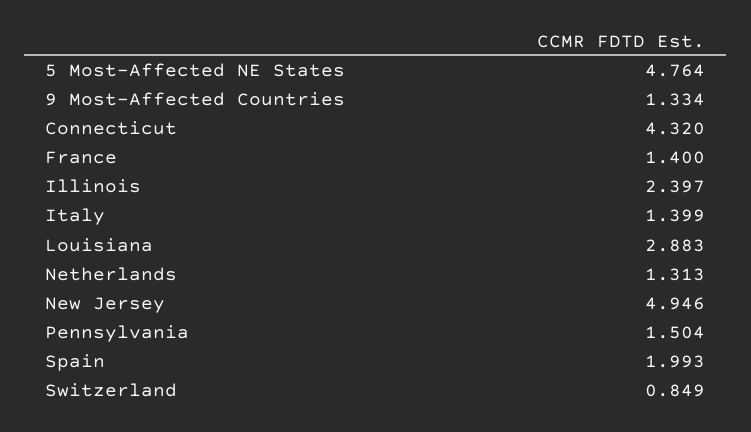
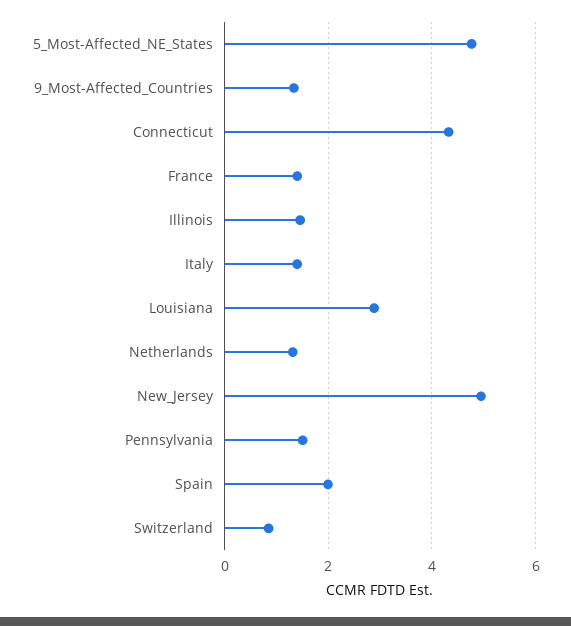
  {
    "5 Most-Affected NE States": 4.764,
    "9 Most-Affected Countries": 1.334,
    "Connecticut": 4.32,
    "France": 1.4,
-   "Illinois": 2.397,
+   "Illinois": 1.4,
    "Italy": 1.399,
    "Louisiana": 2.883,
    "Netherlands": 1.313,
    "New Jersey": 4.946,
    "Pennsylvania": 1.504,
    "Spain": 1.993,
    "Switzerland": 0.849
  }

